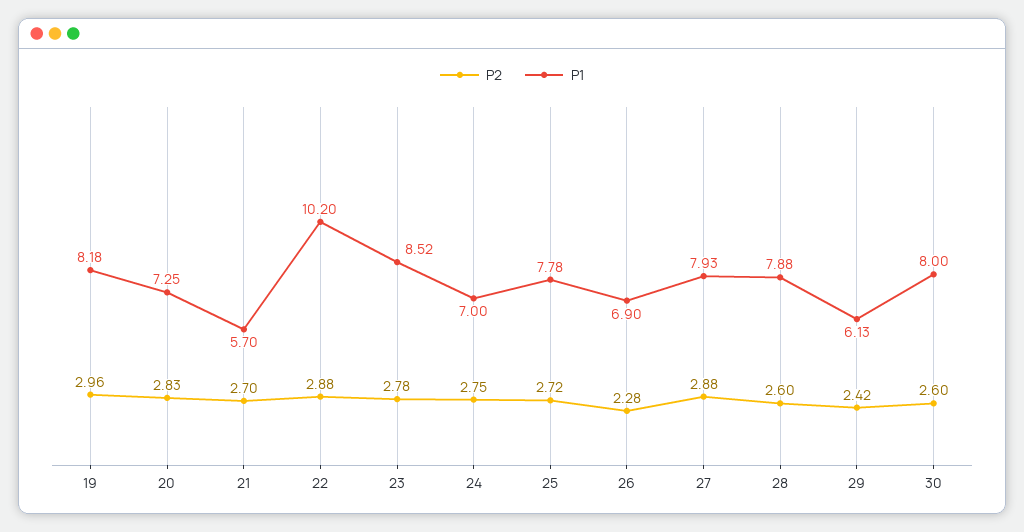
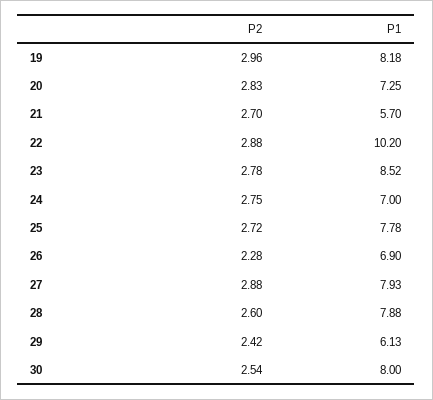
  {
    "P2": {
      "19": 2.96,
      "20": 2.83,
      "21": 2.7,
      "22": 2.88,
      "23": 2.78,
      "24": 2.75,
      "25": 2.72,
      "26": 2.28,
      "27": 2.88,
      "28": 2.6,
      "29": 2.42,
-     "30": 2.6
+     "30": 2.54
    },
    "P1": {
      "19": 8.18,
      "20": 7.25,
      "21": 5.7,
      "22": 10.2,
      "23": 8.52,
      "24": 7,
      "25": 7.78,
      "26": 6.9,
      "27": 7.93,
      "28": 7.88,
      "29": 6.13,
      "30": 8
    }
  }

